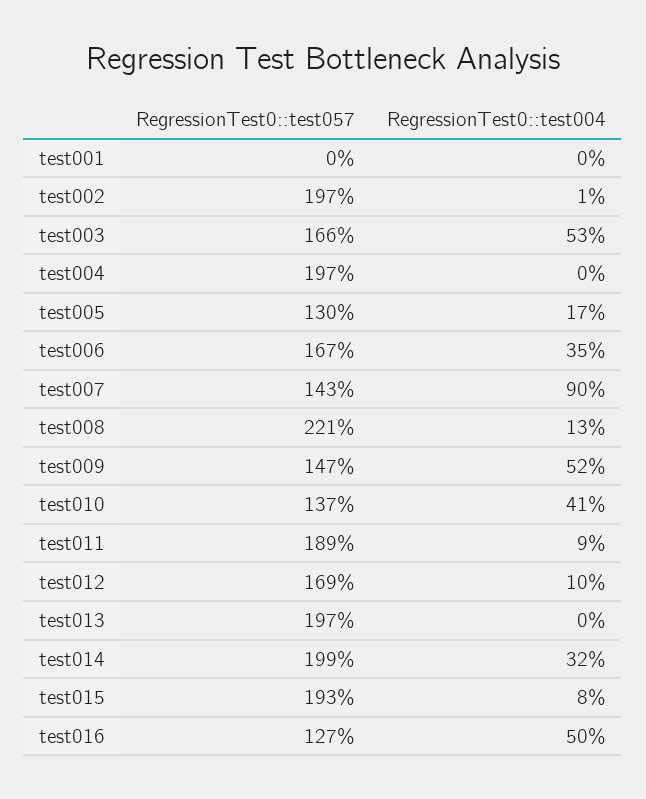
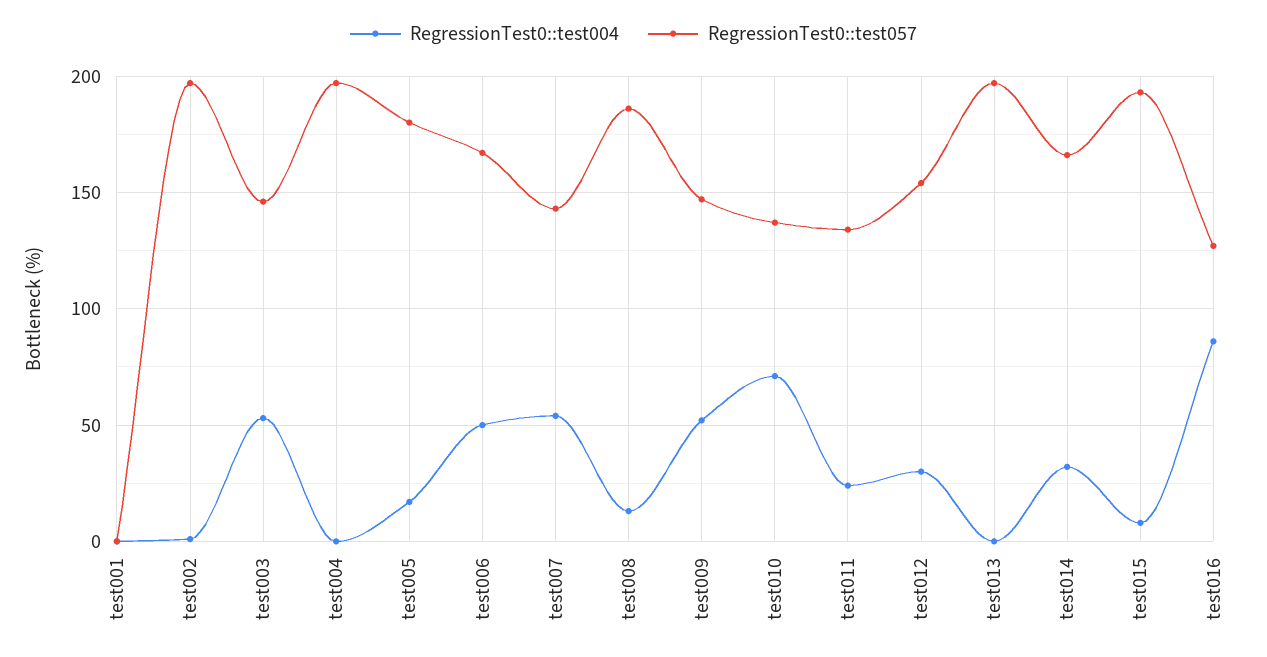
  {
    "RegressionTest0::test057": {
      "test001": 0,
      "test002": 197,
-     "test003": 166,
+     "test003": 145,
      "test004": 197,
-     "test005": 130,
+     "test005": 180,
      "test006": 167,
      "test007": 143,
-     "test008": 221,
+     "test008": 185,
      "test009": 147,
      "test010": 137,
-     "test011": 189,
+     "test011": 135,
-     "test012": 169,
+     "test012": 155,
      "test013": 197,
-     "test014": 199,
+     "test014": 165,
      "test015": 193,
      "test016": 127
    },
    "RegressionTest0::test004": {
      "test001": 0,
      "test002": 1,
      "test003": 53,
      "test004": 0,
      "test005": 17,
-     "test006": 35,
+     "test006": 50,
-     "test007": 90,
+     "test007": 55,
      "test008": 13,
      "test009": 52,
-     "test010": 41,
+     "test010": 70,
-     "test011": 9,
+     "test011": 25,
-     "test012": 10,
+     "test012": 30,
      "test013": 0,
      "test014": 32,
      "test015": 8,
-     "test016": 50
+     "test016": 85
    }
  }

